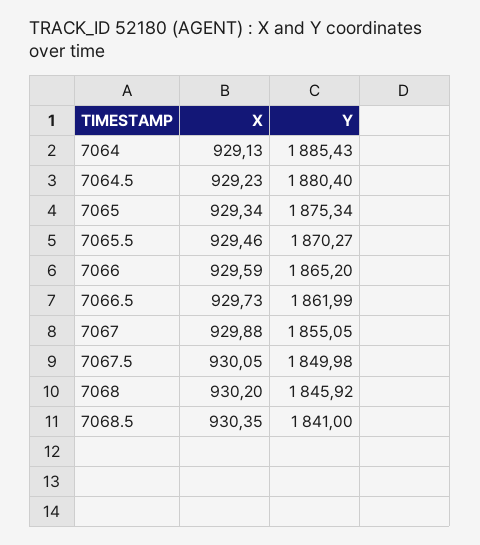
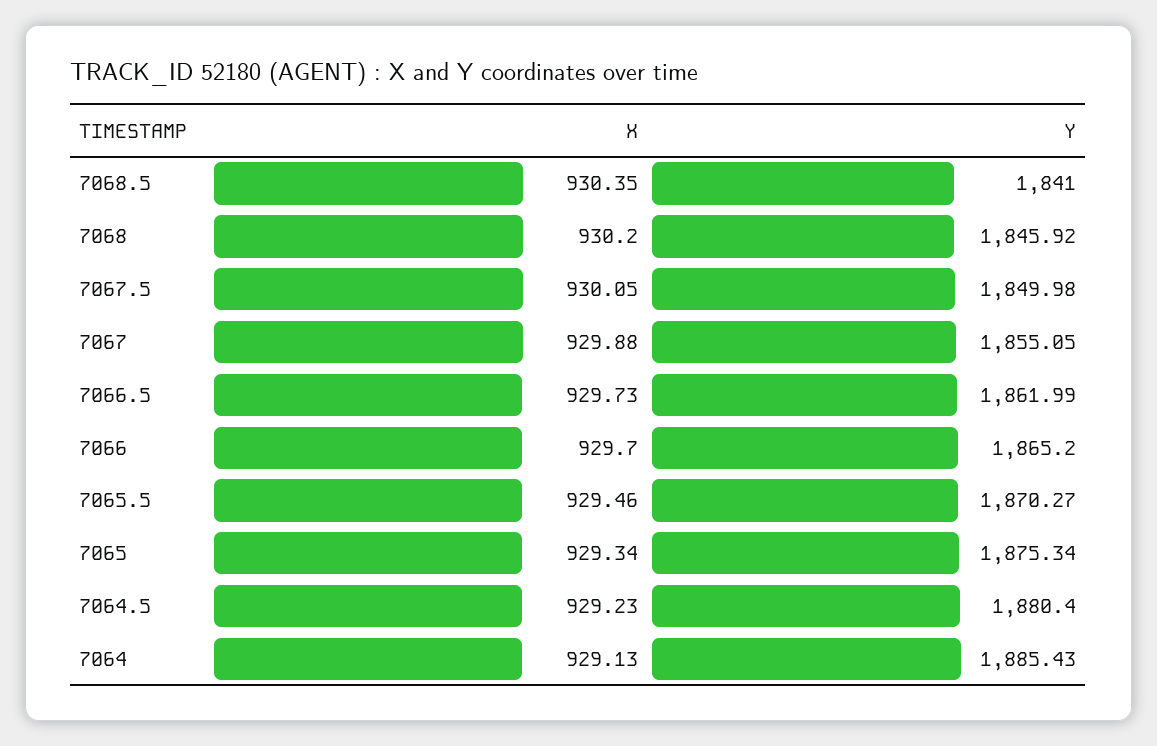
  {
    "X": {
      "7064": 929.13,
      "7064.5": 929.23,
      "7065": 929.34,
      "7065.5": 929.46,
-     "7066": 929.59,
+     "7066": 929.7,
      "7066.5": 929.73,
      "7067": 929.88,
      "7067.5": 930.05,
      "7068": 930.2,
      "7068.5": 930.35
    },
    "Y": {
      "7064": 1885.43,
      "7064.5": 1880.4,
      "7065": 1875.34,
      "7065.5": 1870.27,
      "7066": 1865.2,
      "7066.5": 1861.99,
      "7067": 1855.05,
      "7067.5": 1849.98,
      "7068": 1845.92,
      "7068.5": 1841
    }
  }

